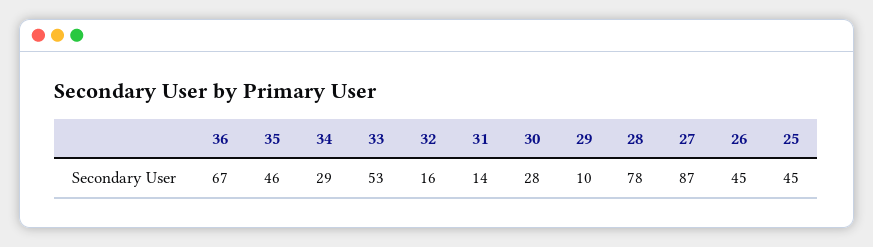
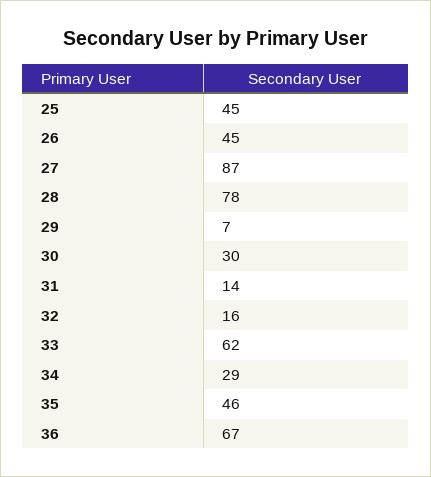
  {
    "36": 67,
    "35": 46,
    "34": 29,
-   "33": 53,
+   "33": 62,
    "32": 16,
    "31": 14,
-   "30": 28,
+   "30": 30,
-   "29": 10,
+   "29": 7,
    "28": 78,
    "27": 87,
    "26": 45,
    "25": 45
  }

